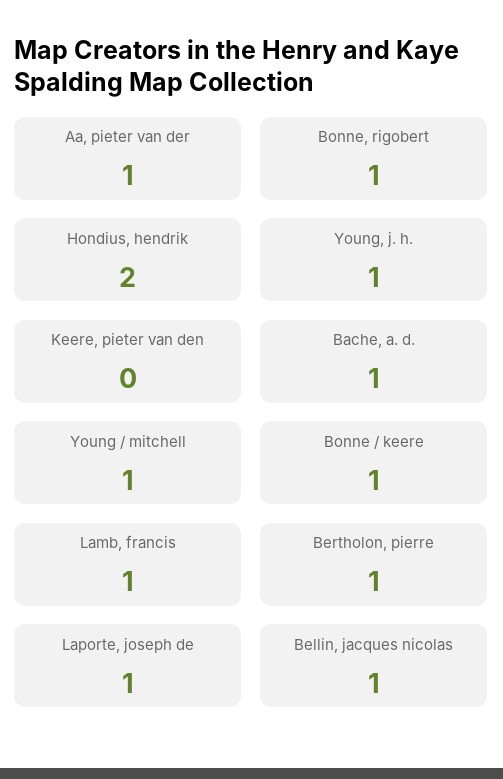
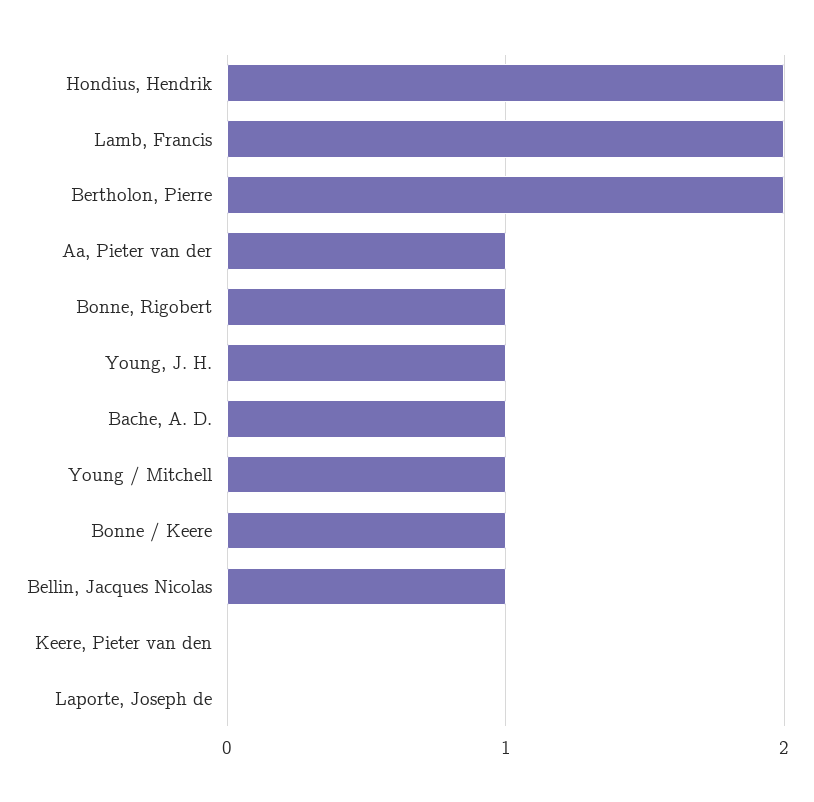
  {
    "Aa, pieter van der": 1,
    "Bonne, rigobert": 1,
    "Hondius, hendrik": 2,
    "Young, j. h.": 1,
    "Keere, pieter van den": 0,
    "Bache, a. d.": 1,
    "Young / mitchell": 1,
    "Bonne / keere": 1,
-   "Lamb, francis": 1,
+   "Lamb, francis": 2,
-   "Bertholon, pierre": 1,
+   "Bertholon, pierre": 2,
-   "Laporte, joseph de": 1,
+   "Laporte, joseph de": 0,
    "Bellin, jacques nicolas": 1
  }

